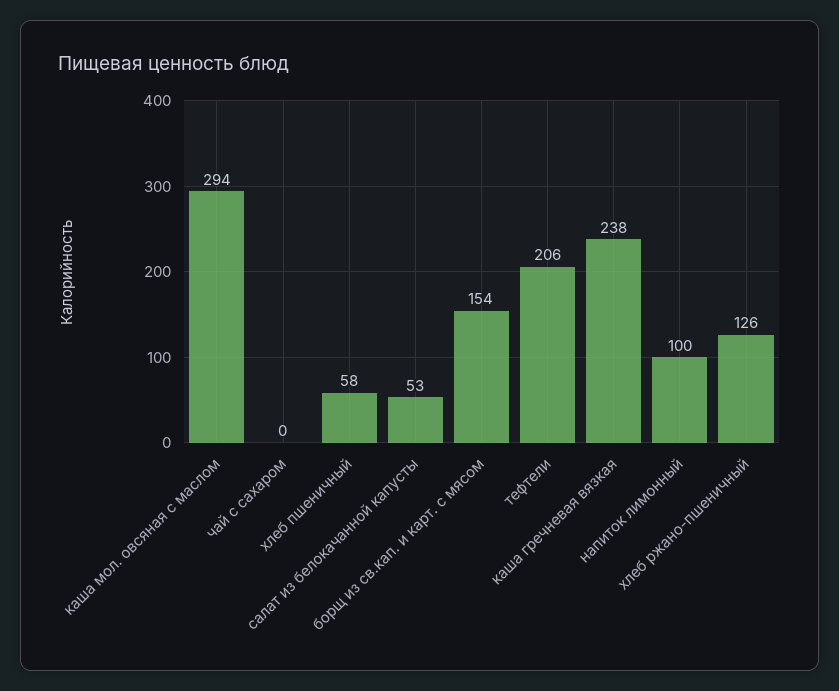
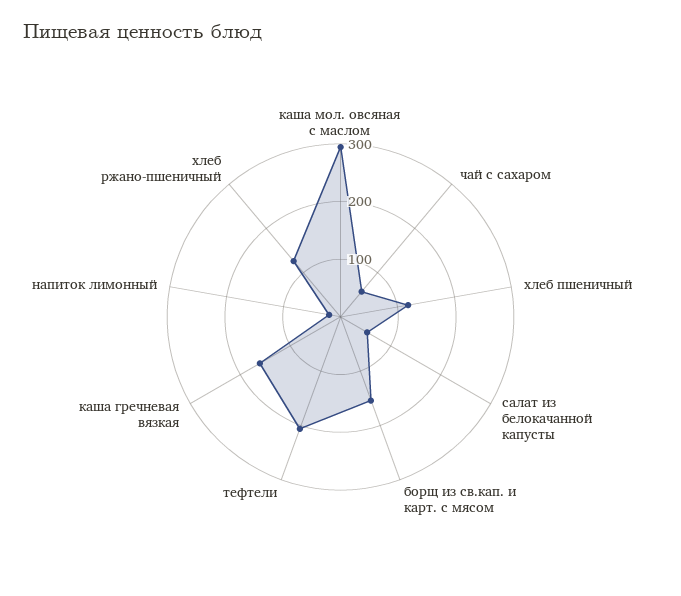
  {
    "каша мол. овсяная с маслом": 294,
-   "чай с сахаром": 0,
+   "чай с сахаром": 60,
-   "хлеб пшеничный": 58,
+   "хлеб пшеничный": 120,
    "салат из белокачанной капусты": 53,
    "борщ из св.кап. и карт. с мясом": 154,
    "тефтели": 206,
-   "каша гречневая вязкая": 238,
+   "каша гречневая вязкая": 160,
-   "напиток лимонный": 100,
+   "напиток лимонный": 20,
    "хлеб ржано-пшеничный": 126
  }

